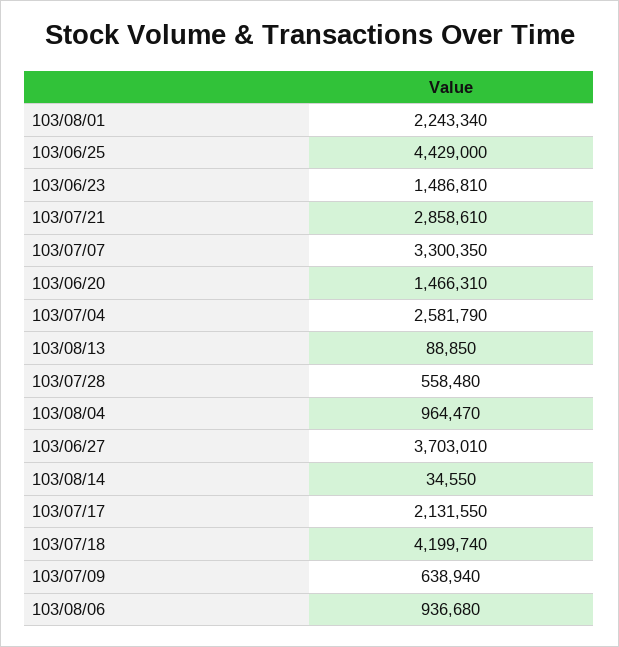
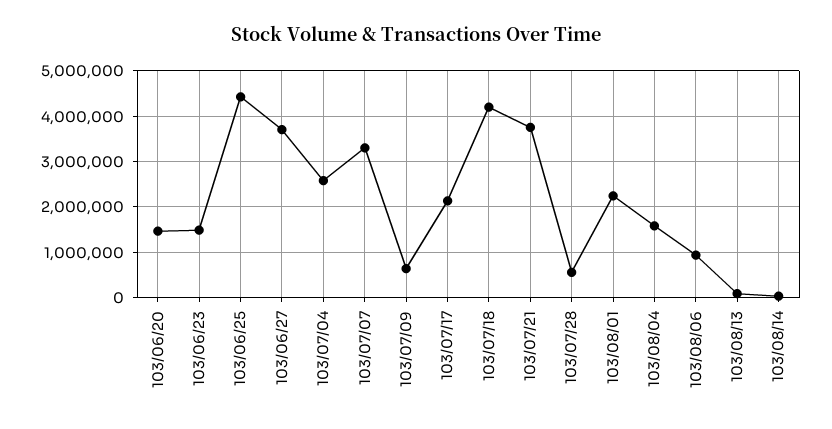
  {
    "103/08/01": 2243340,
    "103/06/25": 4429000,
    "103/06/23": 1486810,
-   "103/07/21": 2858610,
+   "103/07/21": 3800000,
    "103/07/07": 3300350,
    "103/06/20": 1466310,
    "103/07/04": 2581790,
    "103/08/13": 88850,
    "103/07/28": 558480,
-   "103/08/04": 964470,
+   "103/08/04": 1600000,
    "103/06/27": 3703010,
    "103/08/14": 34550,
    "103/07/17": 2131550,
    "103/07/18": 4199740,
    "103/07/09": 638940,
    "103/08/06": 936680
  }

